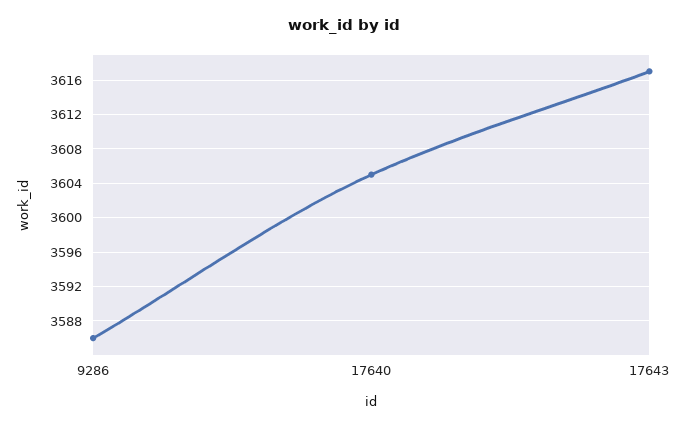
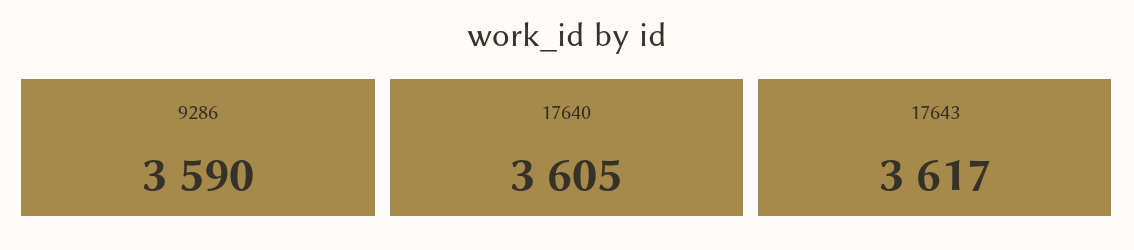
  {
-   "9286": 3586,
+   "9286": 3590,
    "17640": 3605,
    "17643": 3617
  }

